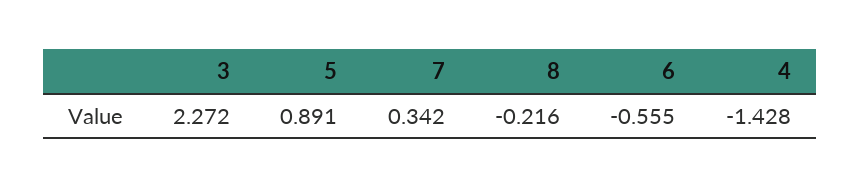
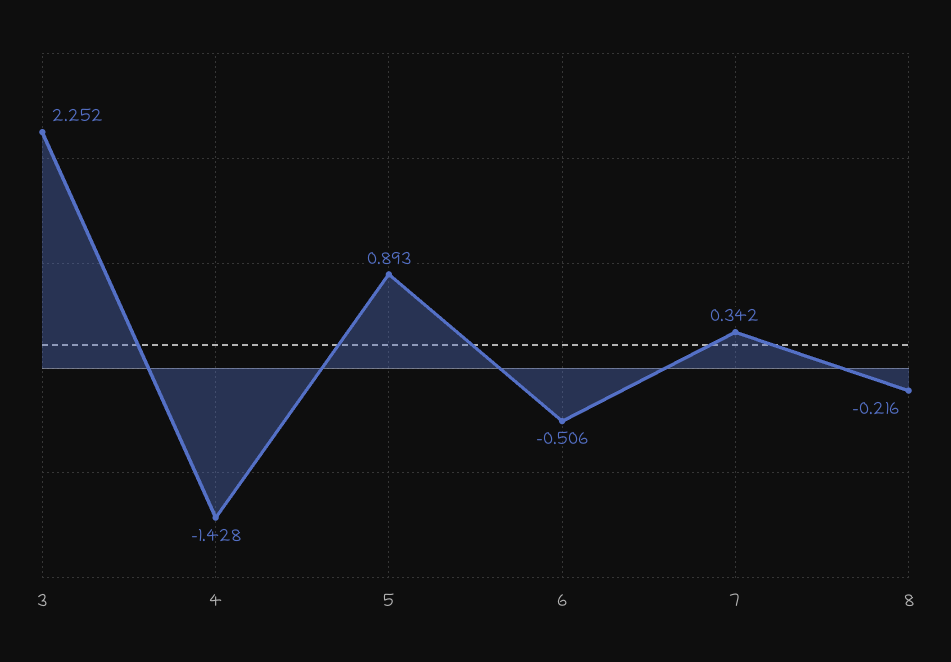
  {
-   "3": 2.272,
+   "3": 2.252,
-   "5": 0.891,
+   "5": 0.893,
    "7": 0.342,
    "8": -0.216,
-   "6": -0.555,
+   "6": -0.506,
    "4": -1.428
  }

